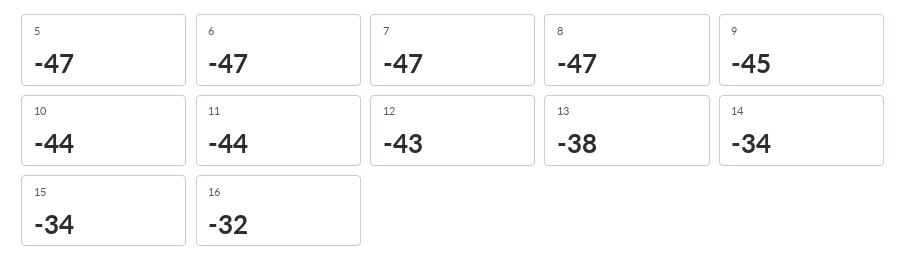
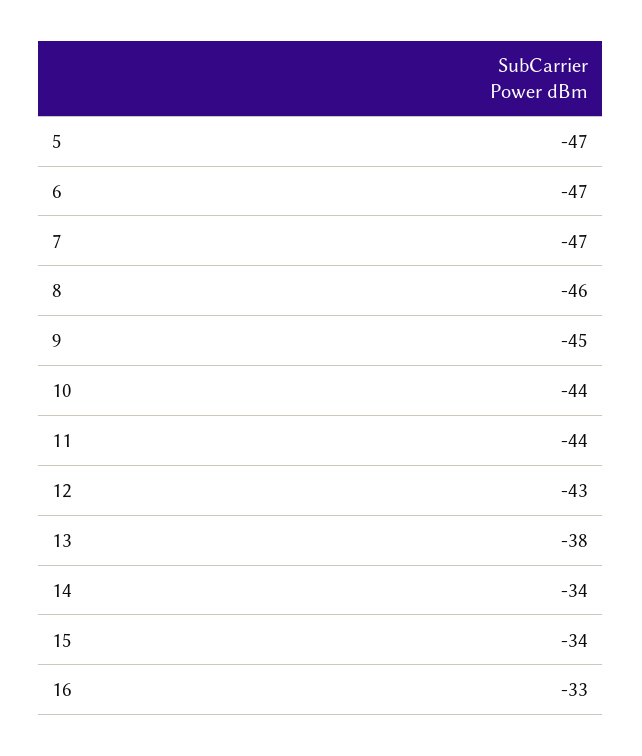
  {
    "5": -47,
    "6": -47,
    "7": -47,
-   "8": -47,
+   "8": -46,
    "9": -45,
    "10": -44,
    "11": -44,
    "12": -43,
    "13": -38,
    "14": -34,
    "15": -34,
-   "16": -32
+   "16": -33
  }

